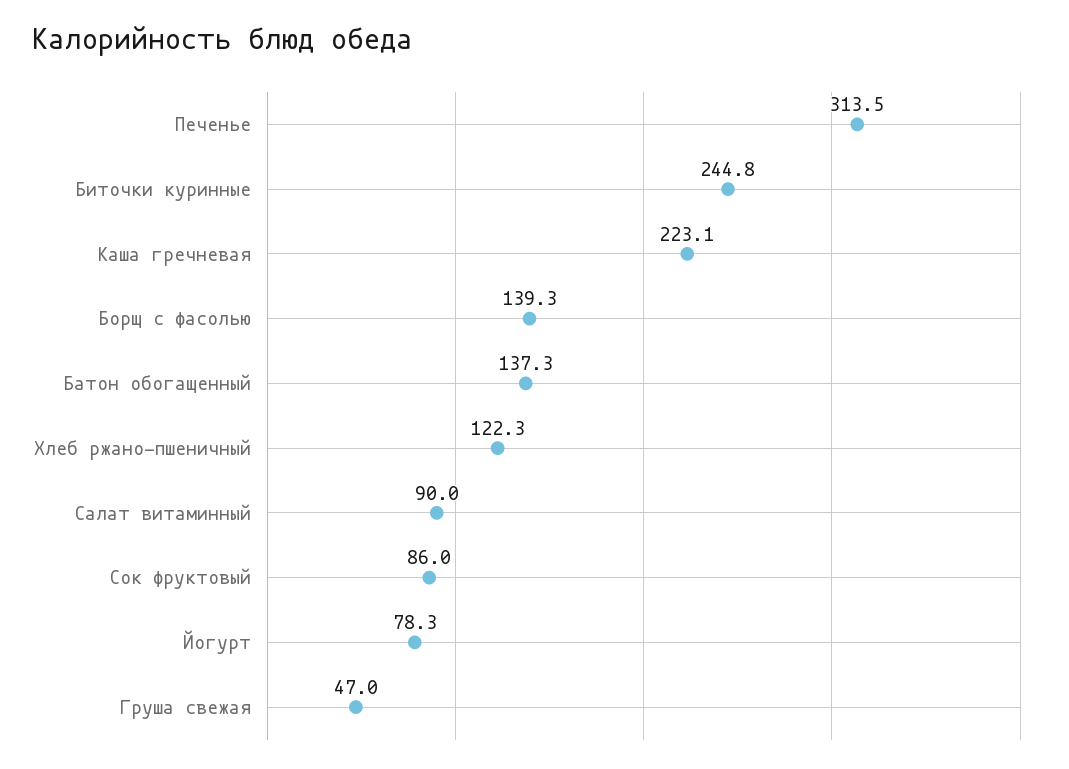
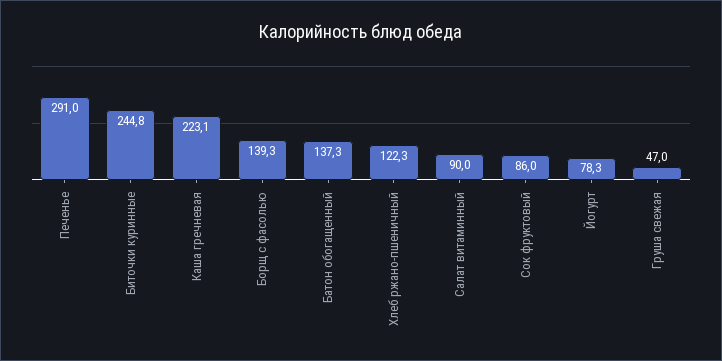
  {
-   "Печенье": 313.5,
+   "Печенье": 291,
    "Биточки куринные": 244.8,
    "Каша гречневая": 223.1,
    "Борщ с фасолью": 139.3,
    "Батон обогащенный": 137.3,
    "Хлеб ржано-пшеничный": 122.3,
    "Салат витаминный": 90,
    "Сок фруктовый": 86,
    "Йогурт": 78.3,
    "Груша свежая": 47
  }

